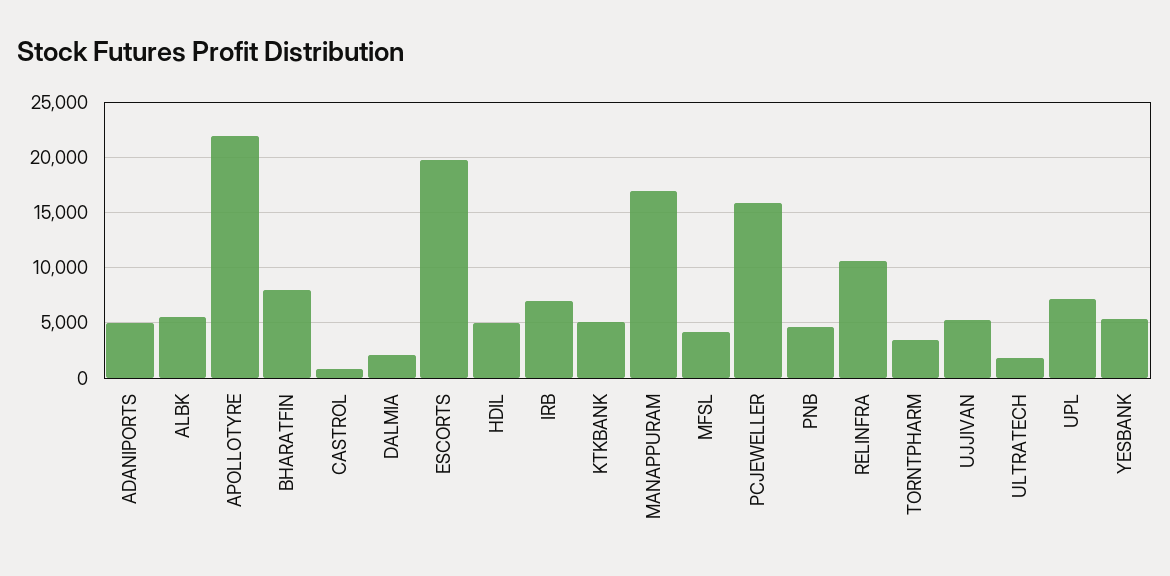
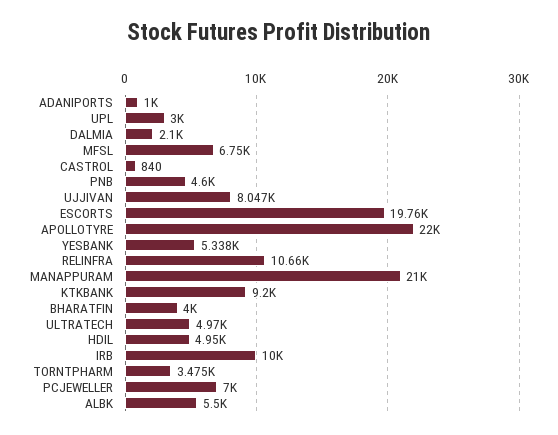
  {
-   "ADANIPORTS": 5000,
+   "ADANIPORTS": 1000,
    "ALBK": 5500,
    "APOLLOTYRE": 22000,
-   "BHARATFIN": 8000,
+   "BHARATFIN": 4000,
    "CASTROL": 840,
    "DALMIA": 2100,
    "ESCORTS": 19760,
    "HDIL": 4950,
-   "IRB": 7000,
+   "IRB": 10000,
-   "KTKBANK": 5000,
+   "KTKBANK": 9200,
-   "MANAPPURAM": 17000,
+   "MANAPPURAM": 21000,
-   "MFSL": 4000,
+   "MFSL": 6750,
-   "PCJEWELLER": 16000,
+   "PCJEWELLER": 7000,
    "PNB": 4600,
    "RELINFRA": 10660,
    "TORNTPHARM": 3475,
-   "UJJIVAN": 5000,
+   "UJJIVAN": 8047,
-   "ULTRATECH": 2000,
+   "ULTRATECH": 4970,
-   "UPL": 7000,
+   "UPL": 3000,
    "YESBANK": 5338
  }

